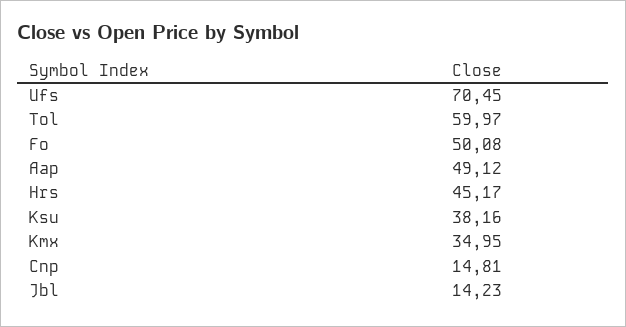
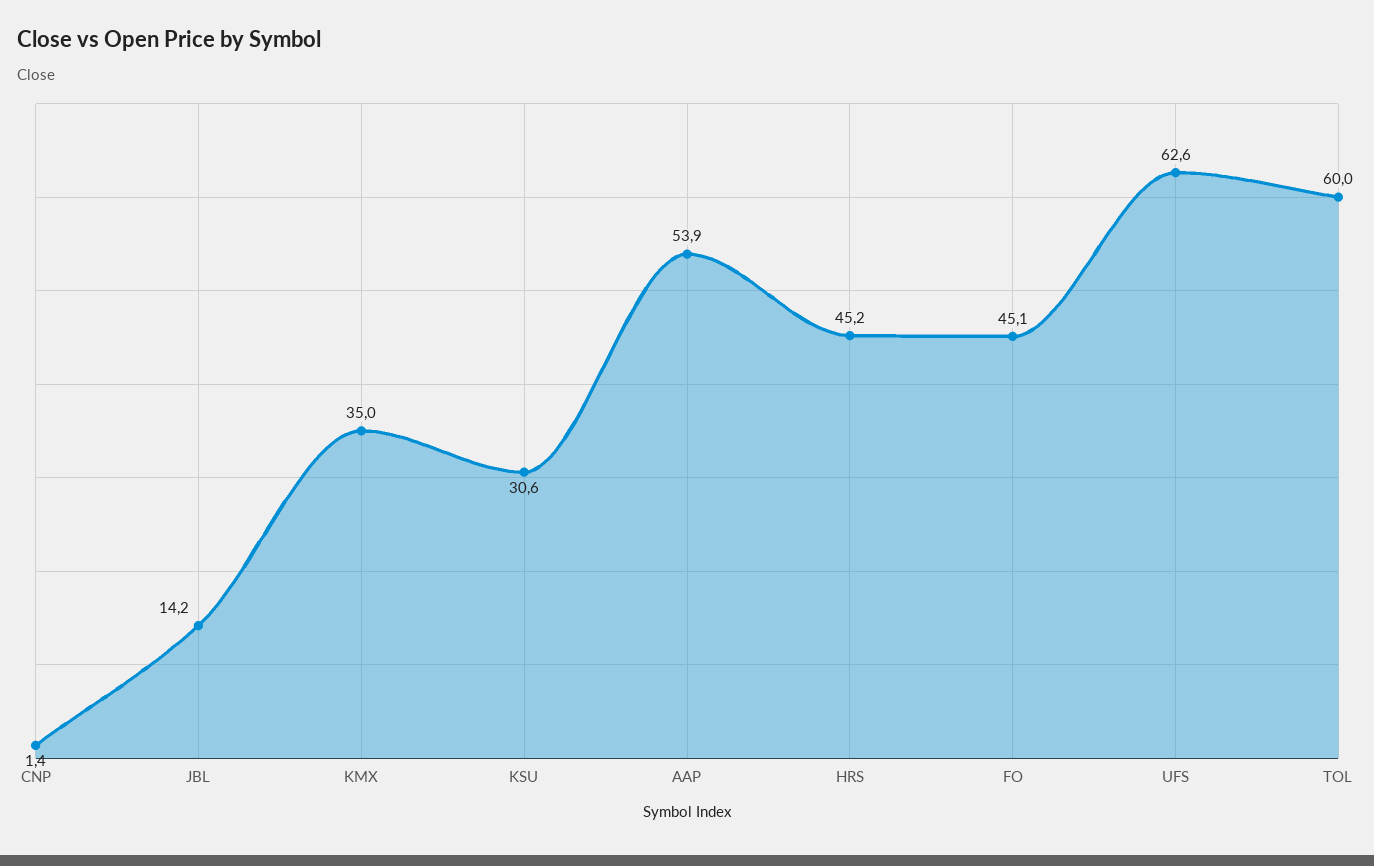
  {
-   "Ufs": 70.45,
+   "Ufs": 62.6,
    "Tol": 59.97,
-   "Fo": 50.08,
+   "Fo": 45.1,
-   "Aap": 49.12,
+   "Aap": 53.9,
    "Hrs": 45.17,
-   "Ksu": 38.16,
+   "Ksu": 30.6,
    "Kmx": 34.95,
-   "Cnp": 14.81,
+   "Cnp": 1.4,
    "Jbl": 14.23
  }

